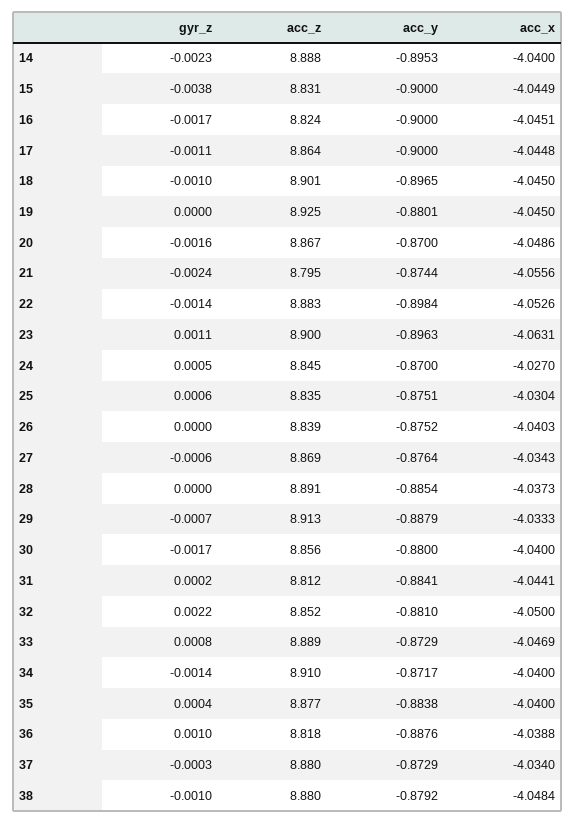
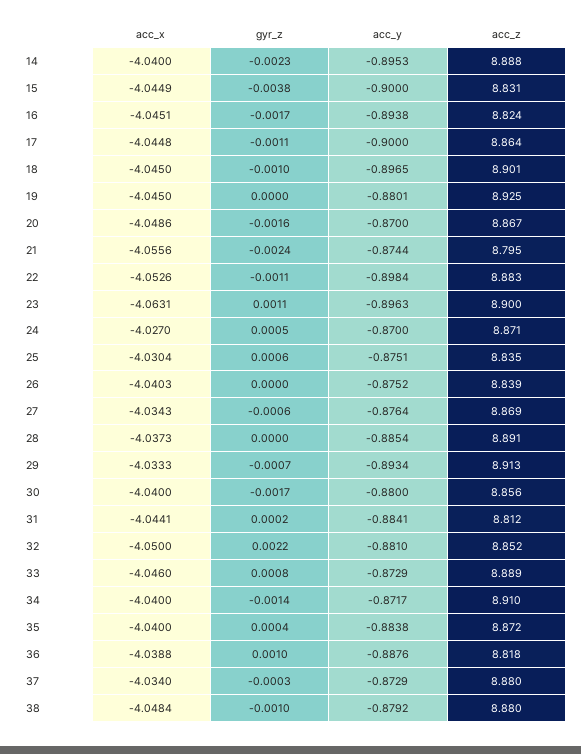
  {
    "gyr_z": {
      "14": -0.0023,
      "15": -0.0038,
      "16": -0.0017,
      "17": -0.0011,
      "18": -0.001,
      "19": 0,
      "20": -0.0016,
      "21": -0.0024,
-     "22": -0.0014,
+     "22": -0.0011,
      "23": 0.0011,
      "24": 0.0005,
      "25": 0.0006,
      "26": 0,
      "27": -0.0006,
      "28": 0,
      "29": -0.0007,
      "30": -0.0017,
      "31": 0.0002,
      "32": 0.0022,
      "33": 0.0008,
      "34": -0.0014,
      "35": 0.0004,
      "36": 0.001,
      "37": -0.0003,
      "38": -0.001
    },
    "acc_z": {
      "14": 8.888,
      "15": 8.831,
      "16": 8.824,
      "17": 8.864,
      "18": 8.901,
      "19": 8.925,
      "20": 8.867,
      "21": 8.795,
      "22": 8.883,
      "23": 8.9,
-     "24": 8.845,
+     "24": 8.871,
      "25": 8.835,
      "26": 8.839,
      "27": 8.869,
      "28": 8.891,
      "29": 8.913,
      "30": 8.856,
      "31": 8.812,
      "32": 8.852,
      "33": 8.889,
      "34": 8.91,
-     "35": 8.877,
+     "35": 8.872,
      "36": 8.818,
      "37": 8.88,
      "38": 8.88
    },
    "acc_y": {
      "14": -0.8953,
      "15": -0.9,
-     "16": -0.9,
+     "16": -0.8938,
      "17": -0.9,
      "18": -0.8965,
      "19": -0.8801,
      "20": -0.87,
      "21": -0.8744,
      "22": -0.8984,
      "23": -0.8963,
      "24": -0.87,
      "25": -0.8751,
      "26": -0.8752,
      "27": -0.8764,
      "28": -0.8854,
-     "29": -0.8879,
+     "29": -0.8934,
      "30": -0.88,
      "31": -0.8841,
      "32": -0.881,
      "33": -0.8729,
      "34": -0.8717,
      "35": -0.8838,
      "36": -0.8876,
      "37": -0.8729,
      "38": -0.8792
    },
    "acc_x": {
      "14": -4.04,
      "15": -4.0449,
      "16": -4.0451,
      "17": -4.0448,
      "18": -4.045,
      "19": -4.045,
      "20": -4.0486,
      "21": -4.0556,
      "22": -4.0526,
      "23": -4.0631,
      "24": -4.027,
      "25": -4.0304,
      "26": -4.0403,
      "27": -4.0343,
      "28": -4.0373,
      "29": -4.0333,
      "30": -4.04,
      "31": -4.0441,
      "32": -4.05,
-     "33": -4.0469,
+     "33": -4.046,
      "34": -4.04,
      "35": -4.04,
      "36": -4.0388,
      "37": -4.034,
      "38": -4.0484
    }
  }

